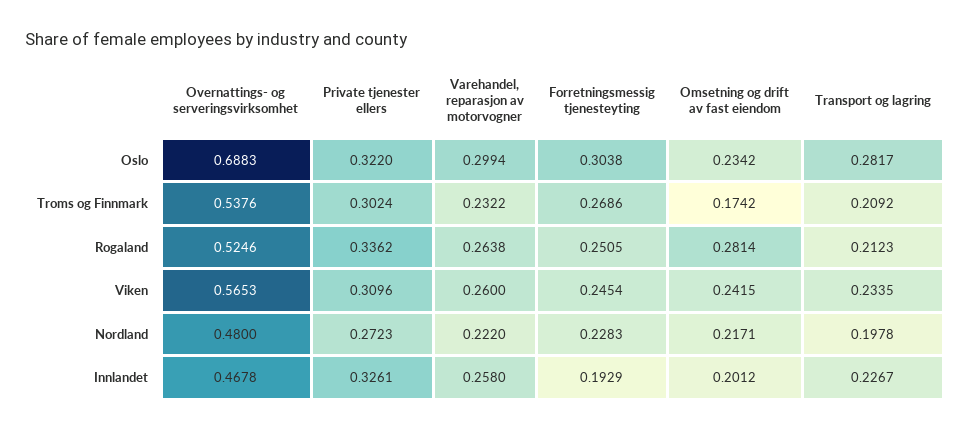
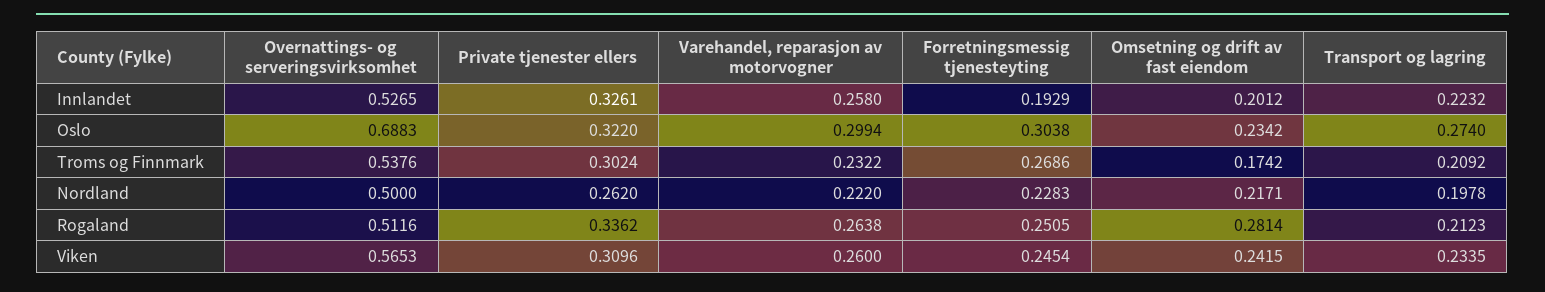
  {
    "Overnattings- og serveringsvirksomhet": {
      "Oslo": 0.6883,
      "Troms og Finnmark": 0.5376,
-     "Rogaland": 0.5246,
+     "Rogaland": 0.5116,
      "Viken": 0.5653,
-     "Nordland": 0.48,
+     "Nordland": 0.5,
-     "Innlandet": 0.4678
+     "Innlandet": 0.5265
    },
    "Private tjenester ellers": {
      "Oslo": 0.322,
      "Troms og Finnmark": 0.3024,
      "Rogaland": 0.3362,
      "Viken": 0.3096,
-     "Nordland": 0.2723,
+     "Nordland": 0.262,
      "Innlandet": 0.3261
    },
    "Varehandel, reparasjon av motorvogner": {
      "Oslo": 0.2994,
      "Troms og Finnmark": 0.2322,
      "Rogaland": 0.2638,
      "Viken": 0.26,
      "Nordland": 0.222,
      "Innlandet": 0.258
    },
    "Forretningsmessig tjenesteyting": {
      "Oslo": 0.3038,
      "Troms og Finnmark": 0.2686,
      "Rogaland": 0.2505,
      "Viken": 0.2454,
      "Nordland": 0.2283,
      "Innlandet": 0.1929
    },
    "Omsetning og drift av fast eiendom": {
      "Oslo": 0.2342,
      "Troms og Finnmark": 0.1742,
      "Rogaland": 0.2814,
      "Viken": 0.2415,
      "Nordland": 0.2171,
      "Innlandet": 0.2012
    },
    "Transport og lagring": {
-     "Oslo": 0.2817,
+     "Oslo": 0.274,
      "Troms og Finnmark": 0.2092,
      "Rogaland": 0.2123,
      "Viken": 0.2335,
      "Nordland": 0.1978,
-     "Innlandet": 0.2267
+     "Innlandet": 0.2232
    }
  }

